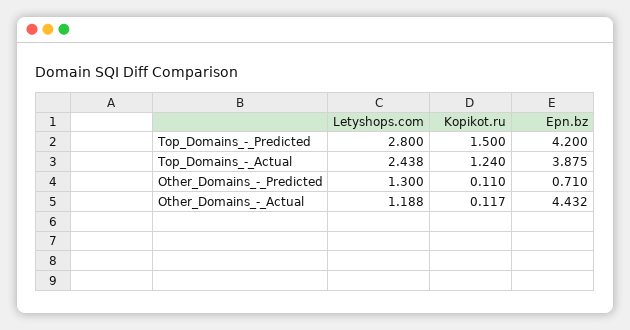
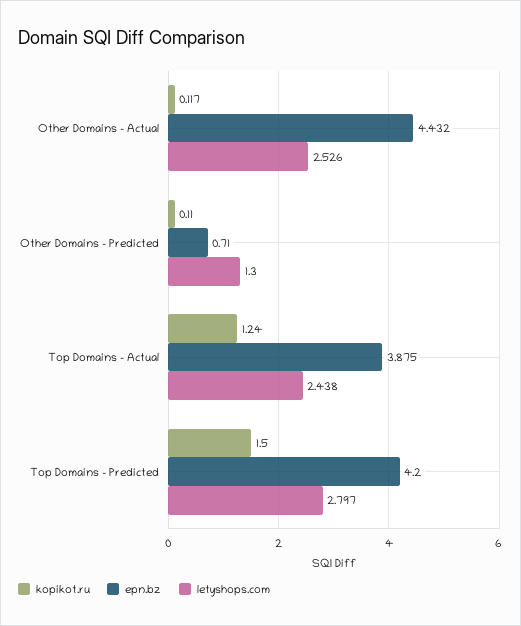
  {
    "Letyshops.com": {
-     "Top_Domains_-_Predicted": 2.8,
+     "Top_Domains_-_Predicted": 2.797,
      "Top_Domains_-_Actual": 2.438,
      "Other_Domains_-_Predicted": 1.3,
-     "Other_Domains_-_Actual": 1.188
+     "Other_Domains_-_Actual": 2.526
    },
    "Kopikot.ru": {
      "Top_Domains_-_Predicted": 1.5,
      "Top_Domains_-_Actual": 1.24,
      "Other_Domains_-_Predicted": 0.11,
      "Other_Domains_-_Actual": 0.117
    },
    "Epn.bz": {
      "Top_Domains_-_Predicted": 4.2,
      "Top_Domains_-_Actual": 3.875,
      "Other_Domains_-_Predicted": 0.71,
      "Other_Domains_-_Actual": 4.432
    }
  }

